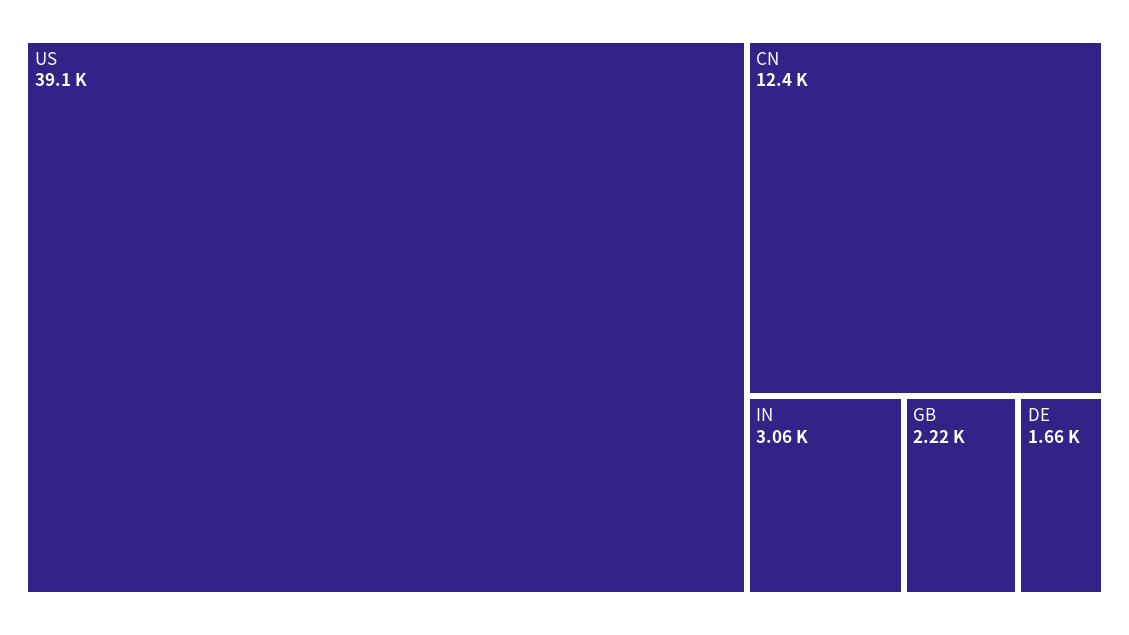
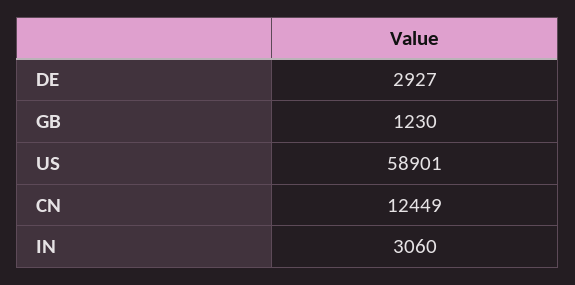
  {
-   "US": 39100,
+   "US": 58901,
    "CN": 12449,
    "IN": 3060,
-   "GB": 2220,
+   "GB": 1230,
-   "DE": 1660
+   "DE": 2927
  }

